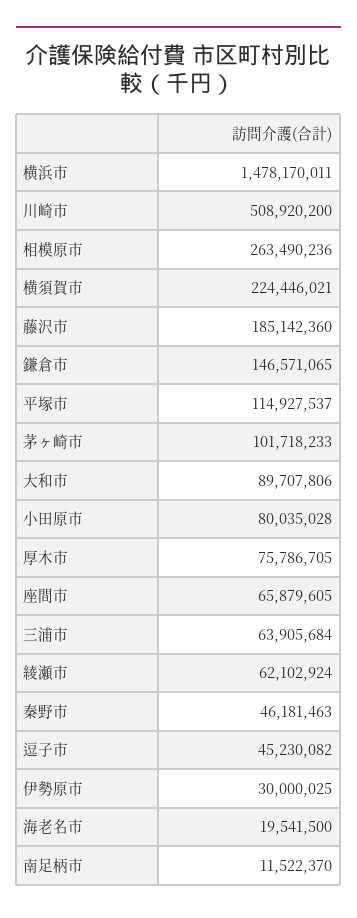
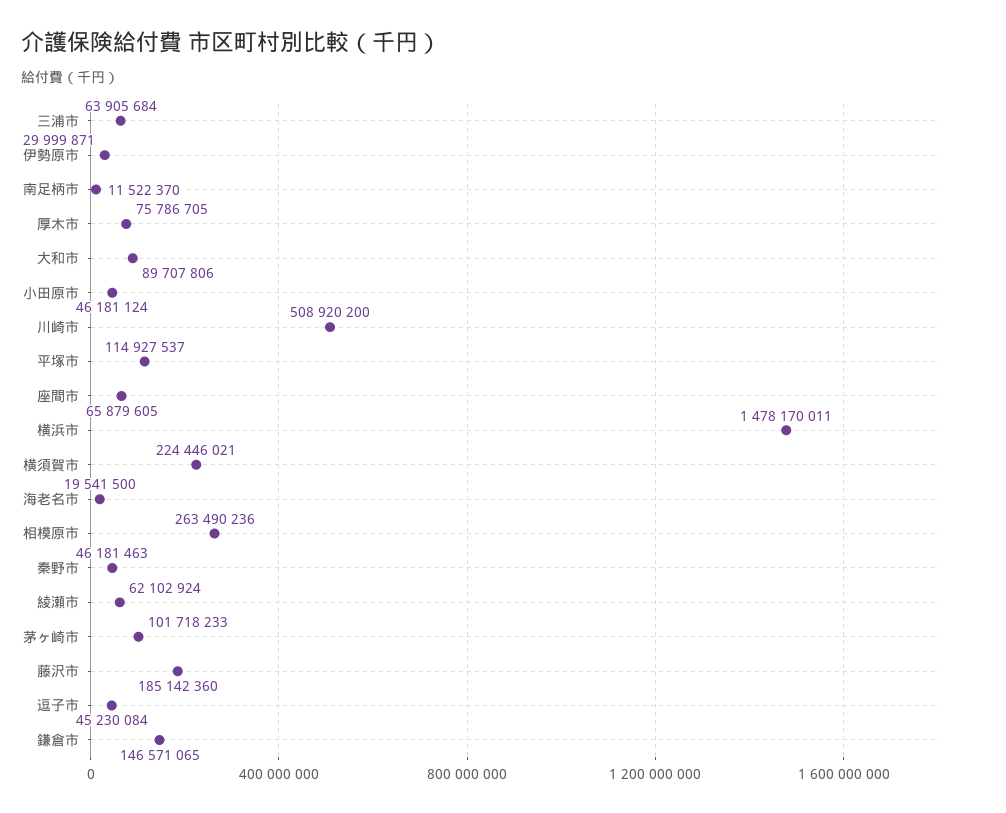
  {
    "横浜市": 1478170011,
    "川崎市": 508920200,
    "相模原市": 263490236,
    "横須賀市": 224446021,
    "藤沢市": 185142360,
    "鎌倉市": 146571065,
    "平塚市": 114927537,
    "茅ヶ崎市": 101718233,
    "大和市": 89707806,
-   "小田原市": 80035028,
+   "小田原市": 46181124,
    "厚木市": 75786705,
    "座間市": 65879605,
    "三浦市": 63905684,
    "綾瀬市": 62102924,
    "秦野市": 46181463,
-   "逗子市": 45230082,
+   "逗子市": 45230084,
-   "伊勢原市": 30000025,
+   "伊勢原市": 29999871,
    "海老名市": 19541500,
    "南足柄市": 11522370
  }

